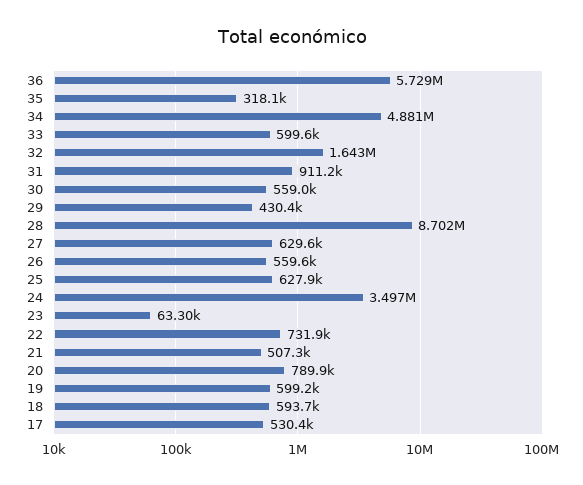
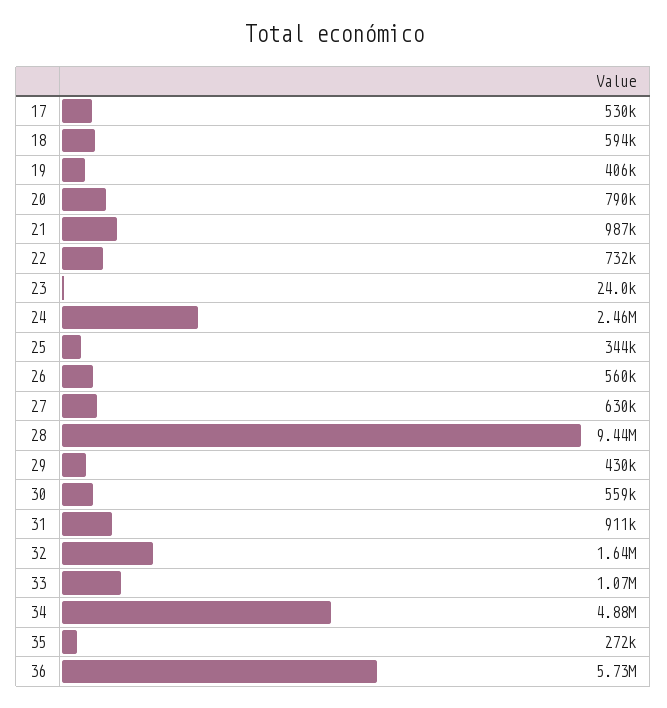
  {
    "36": 5729000,
-   "35": 318100,
+   "35": 272000,
    "34": 4881000,
-   "33": 599600,
+   "33": 1070000,
    "32": 1643000,
    "31": 911200,
    "30": 559000,
    "29": 430400,
-   "28": 8702000,
+   "28": 9440000,
    "27": 629600,
    "26": 559600,
-   "25": 627900,
+   "25": 344000,
-   "24": 3497000,
+   "24": 2460000,
-   "23": 63300,
+   "23": 24000,
    "22": 731900,
-   "21": 507300,
+   "21": 987000,
    "20": 789900,
-   "19": 599200,
+   "19": 406000,
    "18": 593700,
    "17": 530400
  }

